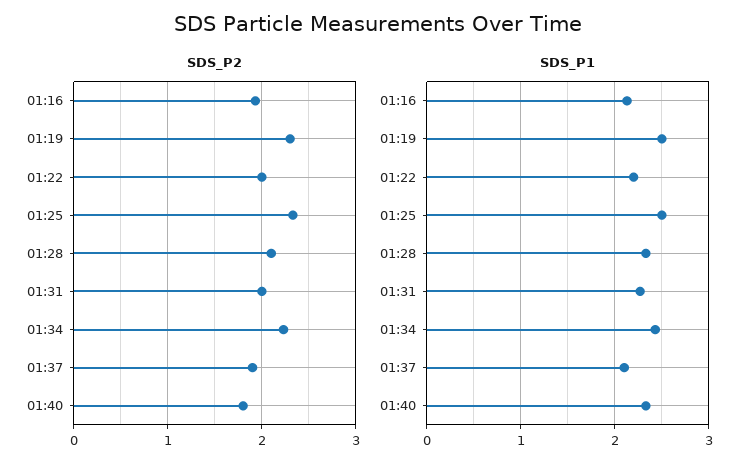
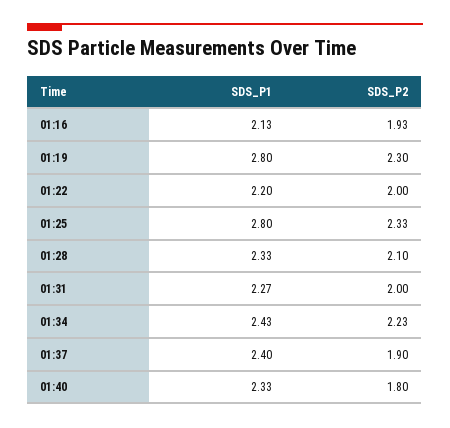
  {
    "SDS_P2": {
      "01:16": 1.93,
      "01:19": 2.3,
      "01:22": 2,
      "01:25": 2.33,
      "01:28": 2.1,
      "01:31": 2,
      "01:34": 2.23,
      "01:37": 1.9,
      "01:40": 1.8
    },
    "SDS_P1": {
      "01:16": 2.13,
-     "01:19": 2.5,
+     "01:19": 2.8,
      "01:22": 2.2,
-     "01:25": 2.5,
+     "01:25": 2.8,
      "01:28": 2.33,
      "01:31": 2.27,
      "01:34": 2.43,
-     "01:37": 2.1,
+     "01:37": 2.4,
      "01:40": 2.33
    }
  }

